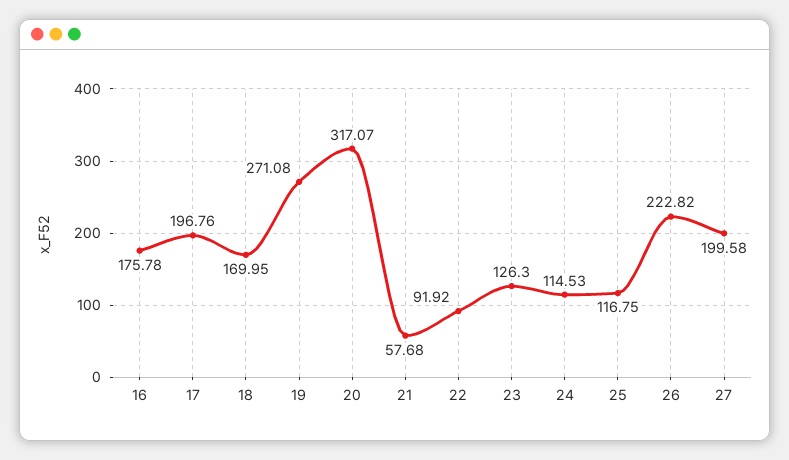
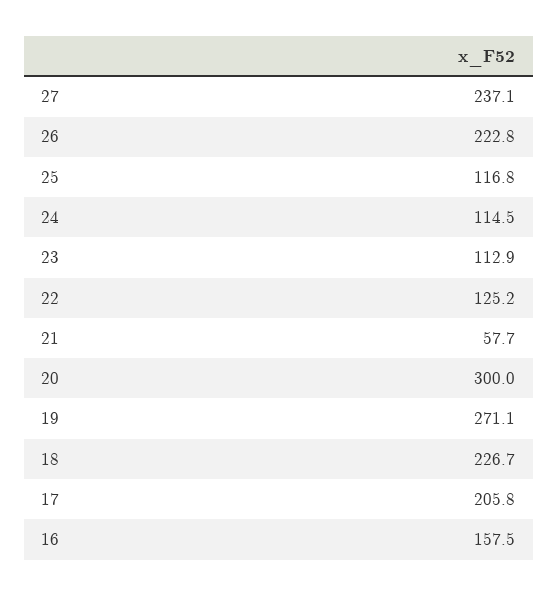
  {
-   "16": 175.78,
+   "16": 157.5,
-   "17": 196.76,
+   "17": 205.8,
-   "18": 169.95,
+   "18": 226.7,
    "19": 271.08,
-   "20": 317.07,
+   "20": 300,
    "21": 57.68,
-   "22": 91.92,
+   "22": 125.2,
-   "23": 126.3,
+   "23": 112.9,
    "24": 114.53,
    "25": 116.75,
    "26": 222.82,
-   "27": 199.58
+   "27": 237.1
  }

